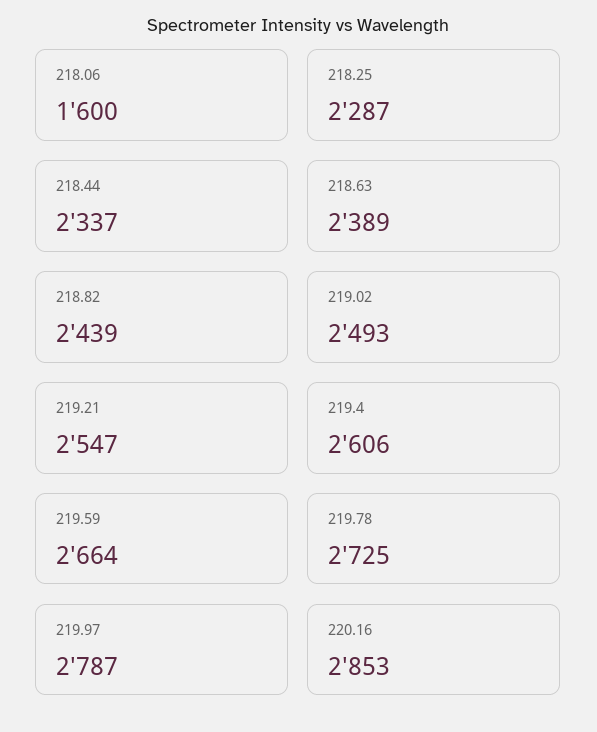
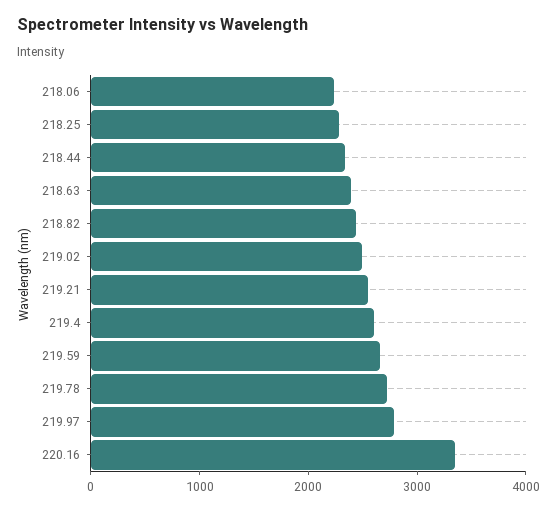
  {
-   "218.06": 1600,
+   "218.06": 2200,
    "218.25": 2287,
    "218.44": 2337,
    "218.63": 2389,
    "218.82": 2439,
    "219.02": 2493,
    "219.21": 2547,
    "219.4": 2606,
    "219.59": 2664,
    "219.78": 2725,
    "219.97": 2787,
-   "220.16": 2853
+   "220.16": 3400
  }

